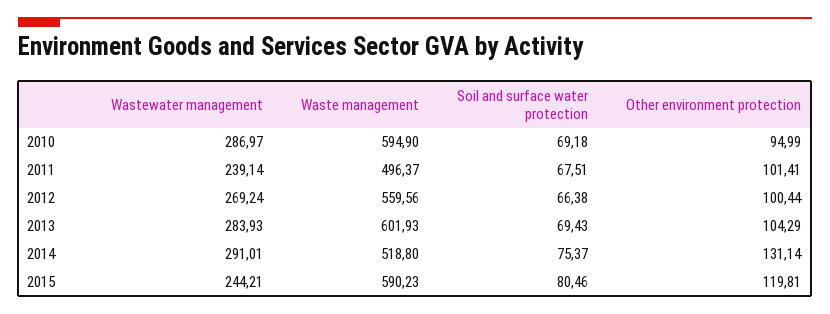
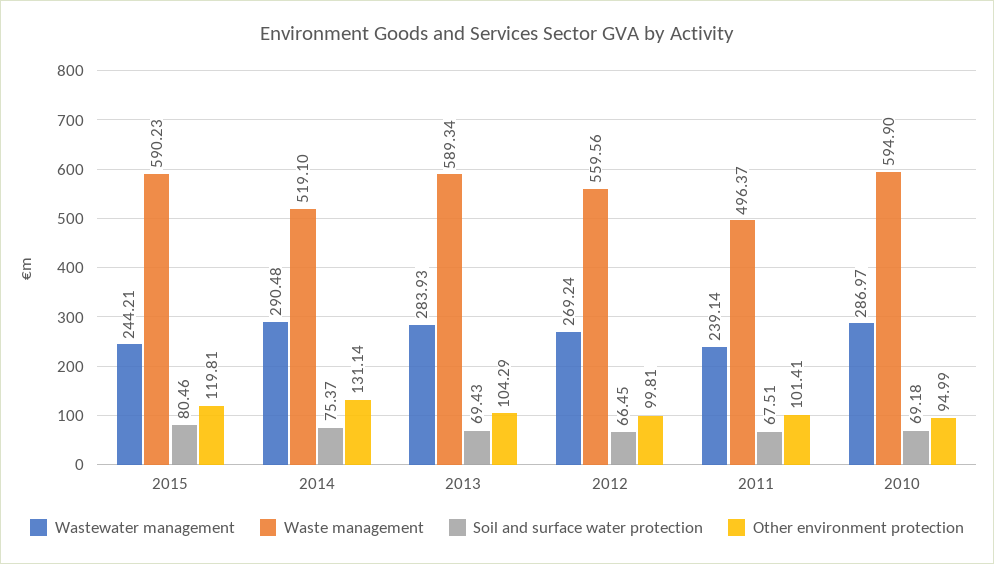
  {
    "Wastewater management": {
      "2010": 286.97,
      "2011": 239.14,
      "2012": 269.24,
      "2013": 283.93,
-     "2014": 291.01,
+     "2014": 290.48,
      "2015": 244.21
    },
    "Waste management": {
      "2010": 594.9,
      "2011": 496.37,
      "2012": 559.56,
-     "2013": 601.93,
+     "2013": 589.34,
-     "2014": 518.8,
+     "2014": 519.1,
      "2015": 590.23
    },
    "Soil and surface water protection": {
      "2010": 69.18,
      "2011": 67.51,
-     "2012": 66.38,
+     "2012": 66.45,
      "2013": 69.43,
      "2014": 75.37,
      "2015": 80.46
    },
    "Other environment protection": {
      "2010": 94.99,
      "2011": 101.41,
-     "2012": 100.44,
+     "2012": 99.81,
      "2013": 104.29,
      "2014": 131.14,
      "2015": 119.81
    }
  }

